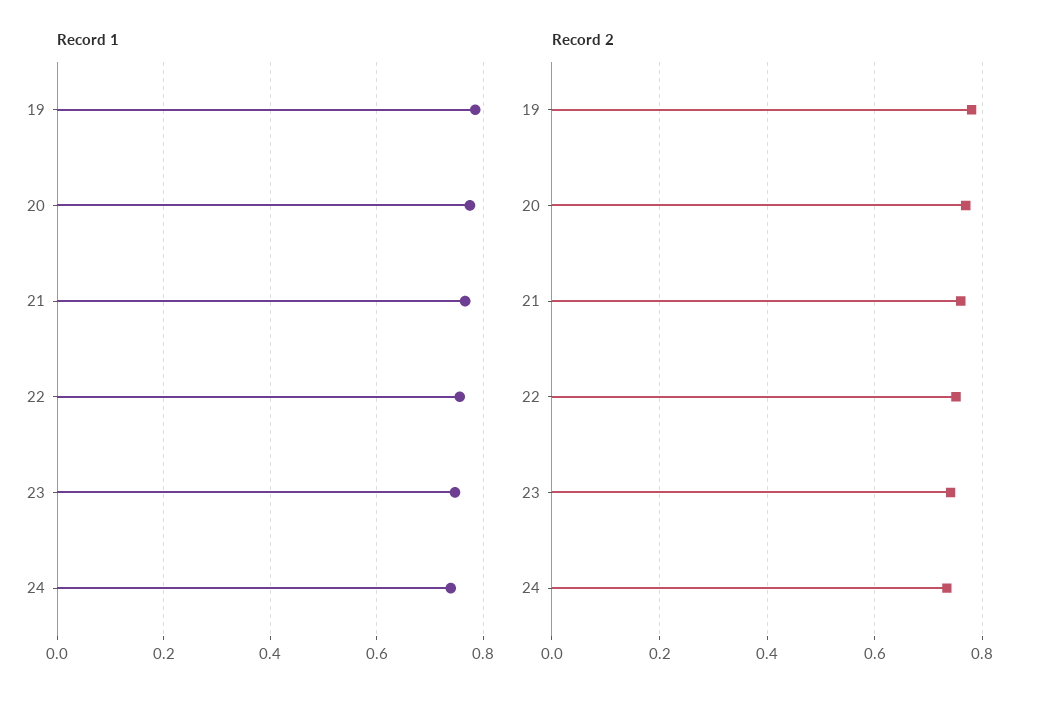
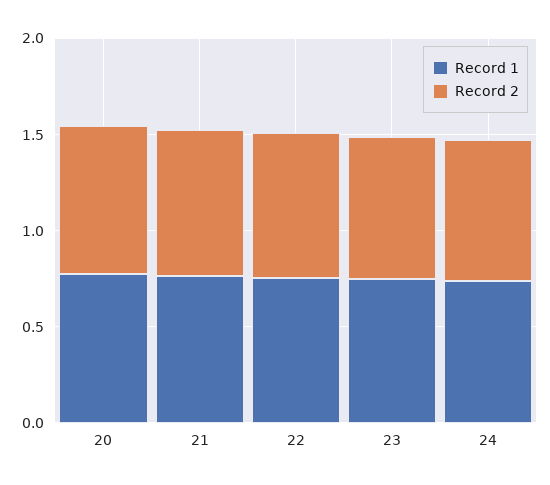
  {
    "Record 1": {
-     "19": 0.78,
      "20": 0.78,
      "21": 0.76,
      "22": 0.76,
      "23": 0.74,
      "24": 0.74
    },
    "Record 2": {
-     "19": 0.78,
      "20": 0.76,
      "21": 0.76,
      "22": 0.76,
      "23": 0.74,
      "24": 0.74
    }
  }

